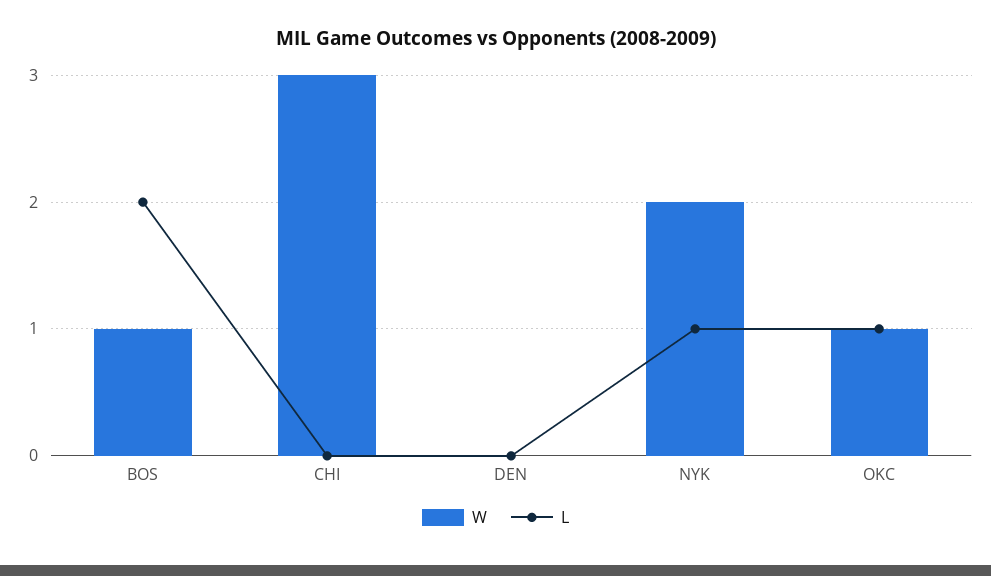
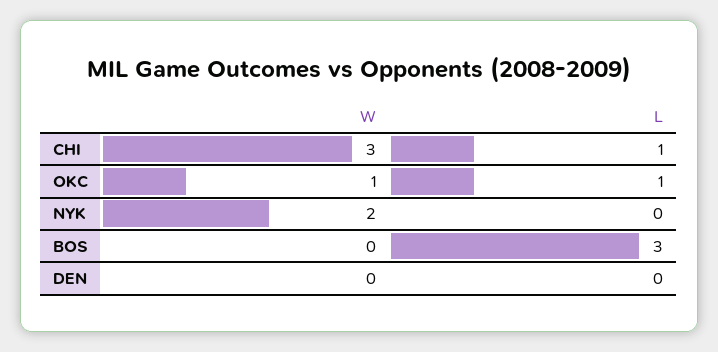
  {
    "W": {
-     "BOS": 1,
+     "BOS": 0,
      "CHI": 3,
      "DEN": 0,
      "NYK": 2,
      "OKC": 1
    },
    "L": {
-     "BOS": 2,
+     "BOS": 3,
-     "CHI": 0,
+     "CHI": 1,
      "DEN": 0,
-     "NYK": 1,
+     "NYK": 0,
      "OKC": 1
    }
  }

